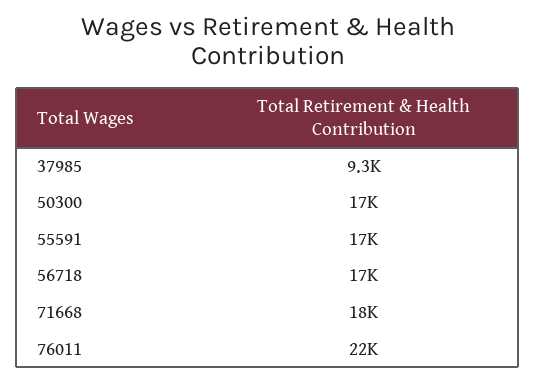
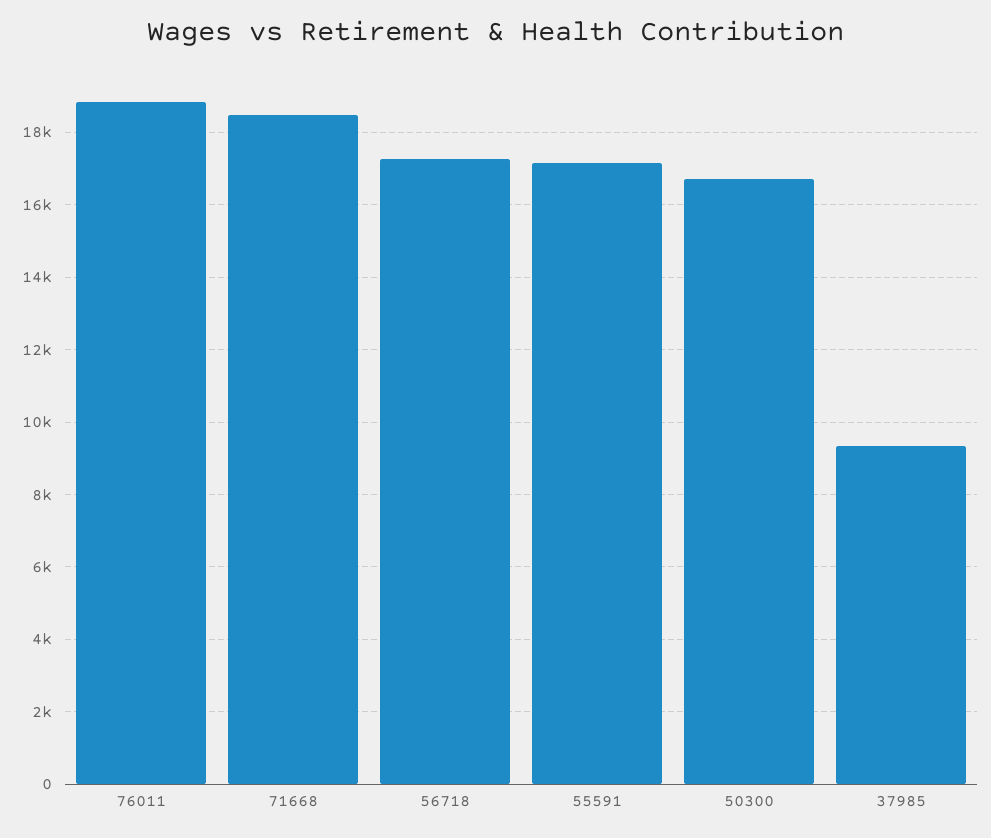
  {
    "37985": 9300,
    "50300": 17000,
    "55591": 17000,
    "56718": 17000,
    "71668": 18000,
-   "76011": 22000
+   "76011": 18800
  }

